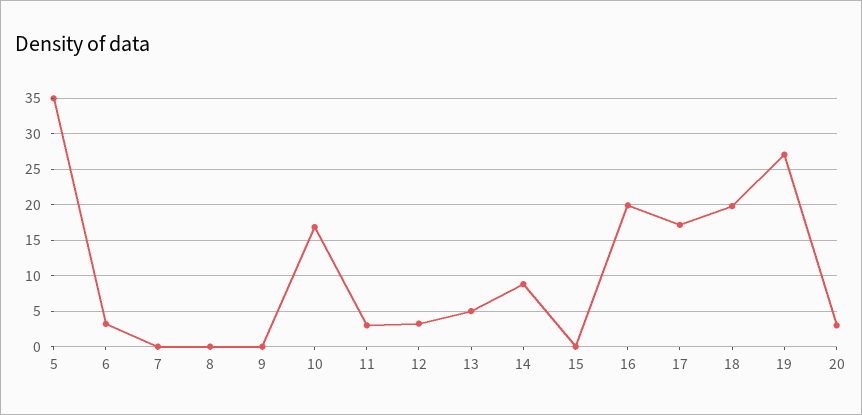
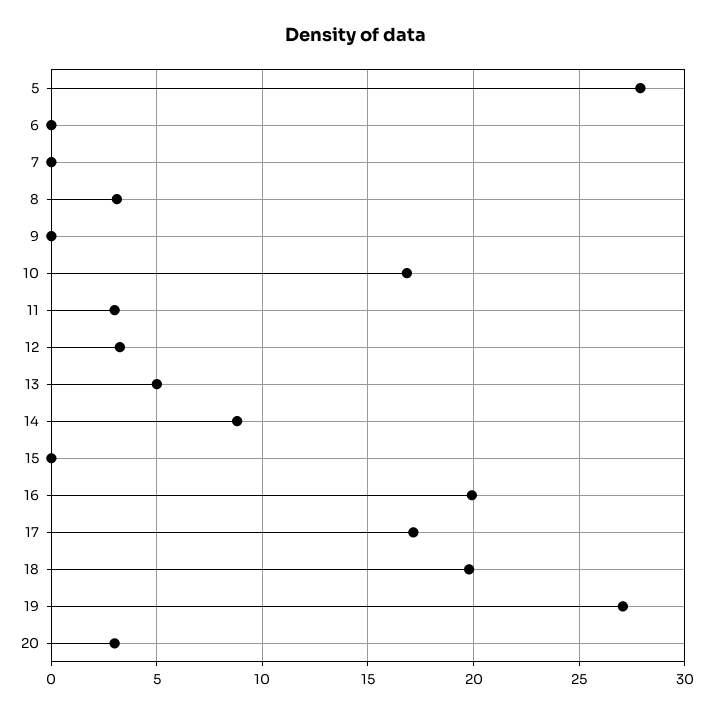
  {
-   "5": 35,
+   "5": 28,
-   "6": 3,
+   "6": 0,
    "7": 0,
-   "8": 0,
+   "8": 3,
    "9": 0,
    "10": 17,
    "11": 3,
    "12": 3.5,
    "13": 5,
    "14": 9,
    "15": 0,
    "16": 20,
    "17": 17,
    "18": 20,
    "19": 27,
    "20": 3
  }

